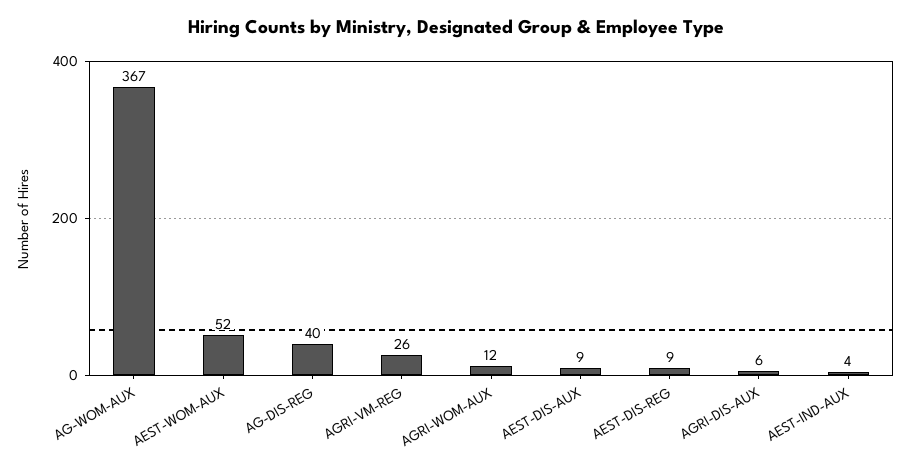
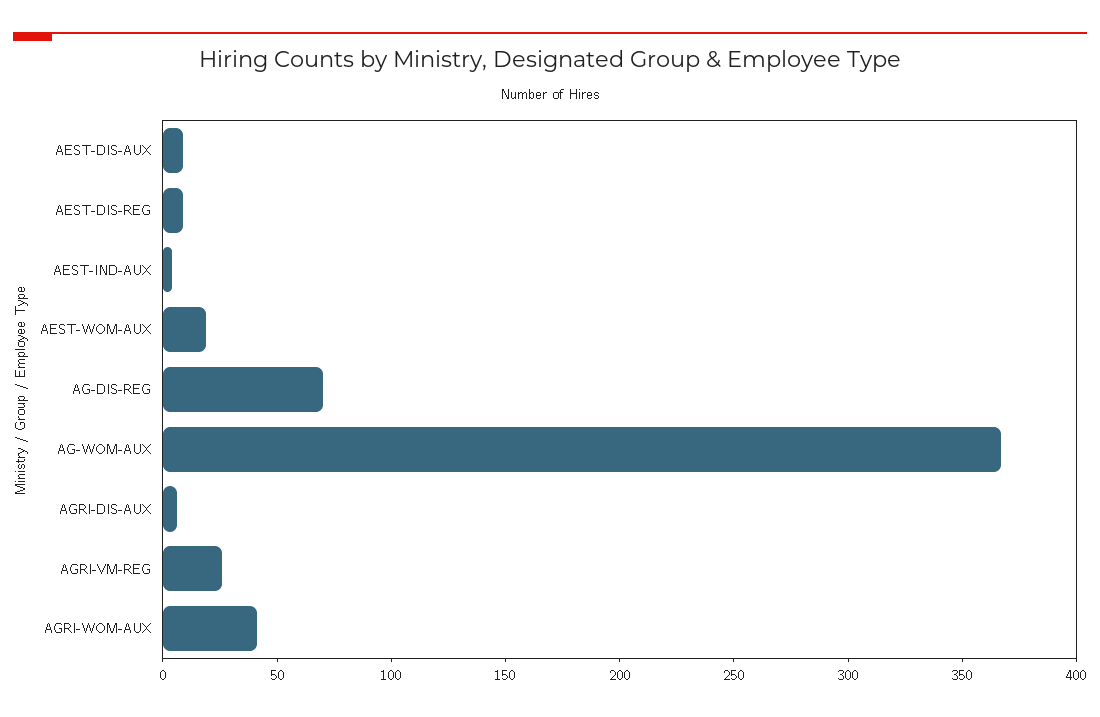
  {
    "AG-WOM-AUX": 367,
-   "AEST-WOM-AUX": 52,
+   "AEST-WOM-AUX": 20,
-   "AG-DIS-REG": 40,
+   "AG-DIS-REG": 70,
    "AGRI-VM-REG": 26,
-   "AGRI-WOM-AUX": 12,
+   "AGRI-WOM-AUX": 40,
    "AEST-DIS-AUX": 9,
    "AEST-DIS-REG": 9,
    "AGRI-DIS-AUX": 6,
    "AEST-IND-AUX": 4
  }

